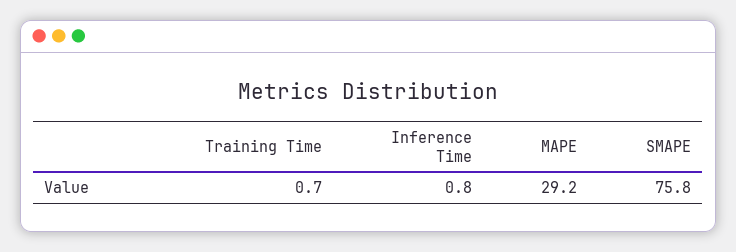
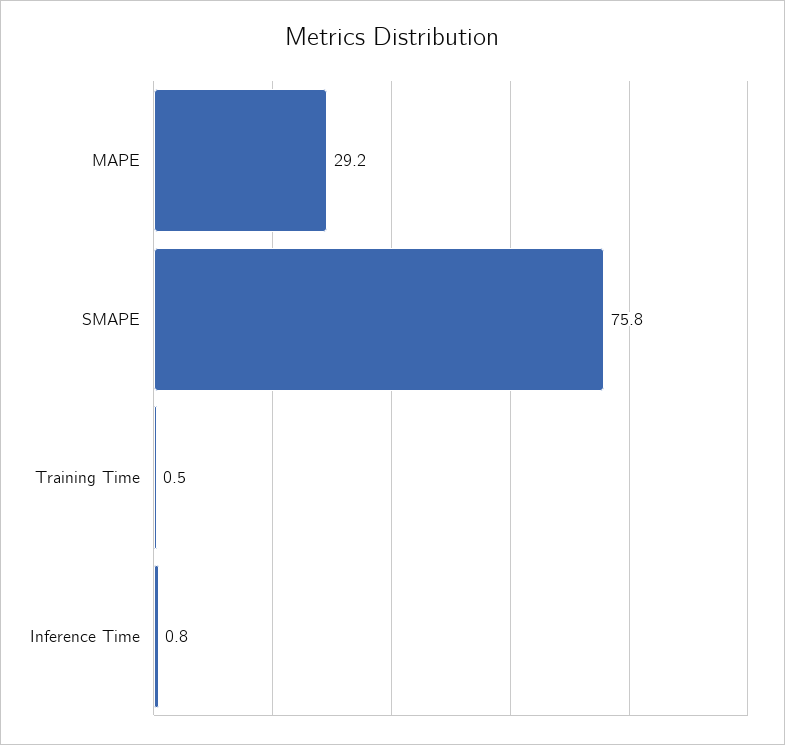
  {
-   "Training Time": 0.7,
+   "Training Time": 0.5,
    "Inference Time": 0.8,
    "MAPE": 29.2,
    "SMAPE": 75.8
  }

